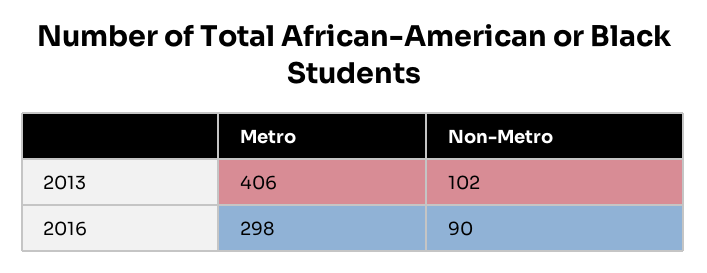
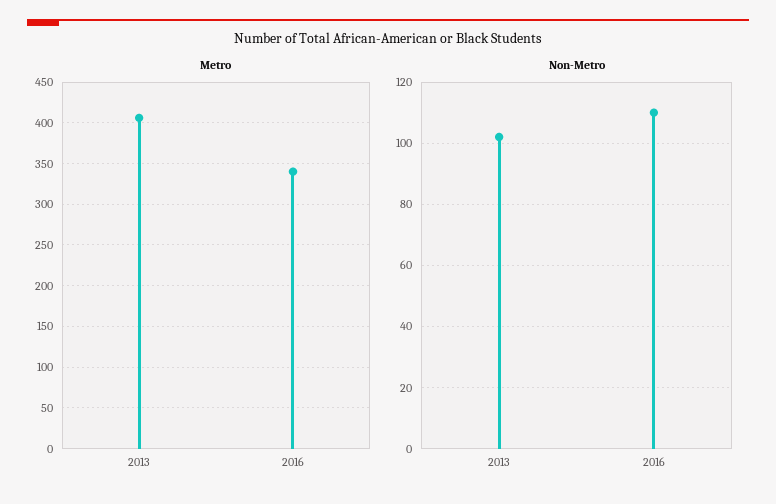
  {
    "Metro": {
      "2013": 406,
-     "2016": 298
+     "2016": 340
    },
    "Non-Metro": {
      "2013": 102,
-     "2016": 90
+     "2016": 110
    }
  }

